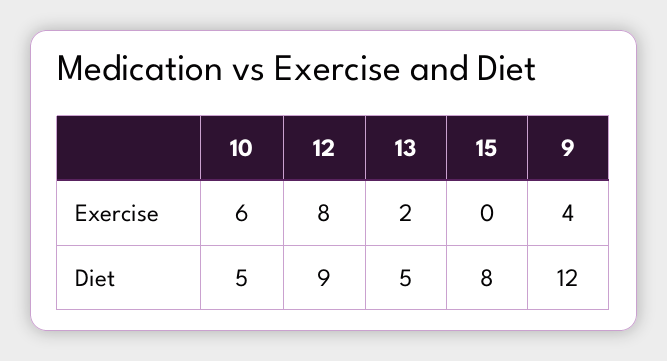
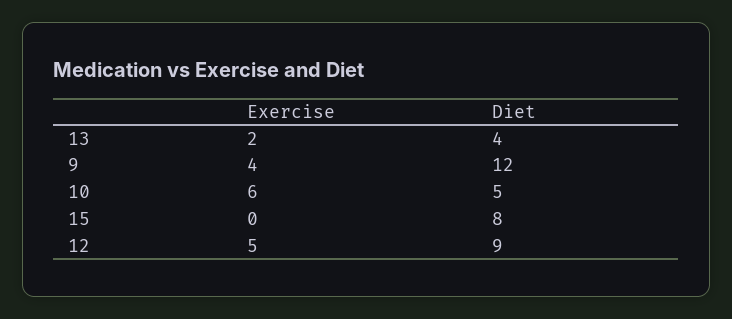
  {
    "10": {
      "Exercise": 6,
      "Diet": 5
    },
    "12": {
-     "Exercise": 8,
+     "Exercise": 5,
      "Diet": 9
    },
    "13": {
      "Exercise": 2,
-     "Diet": 5
+     "Diet": 4
    },
    "15": {
      "Exercise": 0,
      "Diet": 8
    },
    "9": {
      "Exercise": 4,
      "Diet": 12
    }
  }

